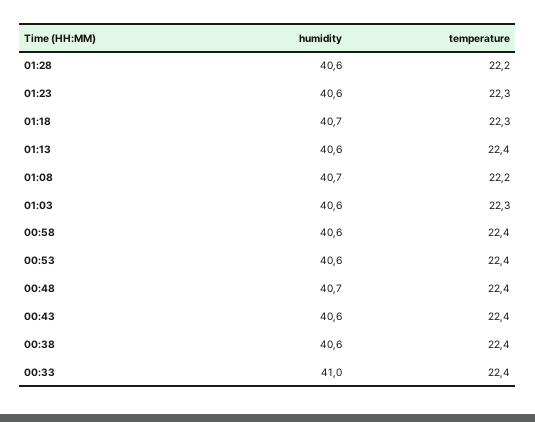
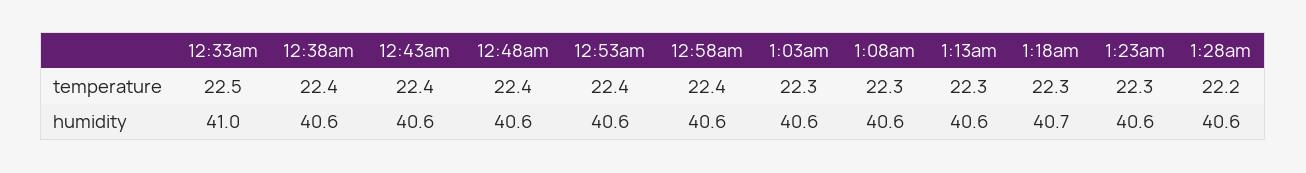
  {
    "humidity": {
      "01:28": 40.6,
      "01:23": 40.6,
      "01:18": 40.7,
      "01:13": 40.6,
-     "01:08": 40.7,
+     "01:08": 40.6,
      "01:03": 40.6,
      "00:58": 40.6,
      "00:53": 40.6,
-     "00:48": 40.7,
+     "00:48": 40.6,
      "00:43": 40.6,
      "00:38": 40.6,
      "00:33": 41
    },
    "temperature": {
      "01:28": 22.2,
      "01:23": 22.3,
      "01:18": 22.3,
-     "01:13": 22.4,
+     "01:13": 22.3,
-     "01:08": 22.2,
+     "01:08": 22.3,
      "01:03": 22.3,
      "00:58": 22.4,
      "00:53": 22.4,
      "00:48": 22.4,
      "00:43": 22.4,
      "00:38": 22.4,
-     "00:33": 22.4
+     "00:33": 22.5
    }
  }

